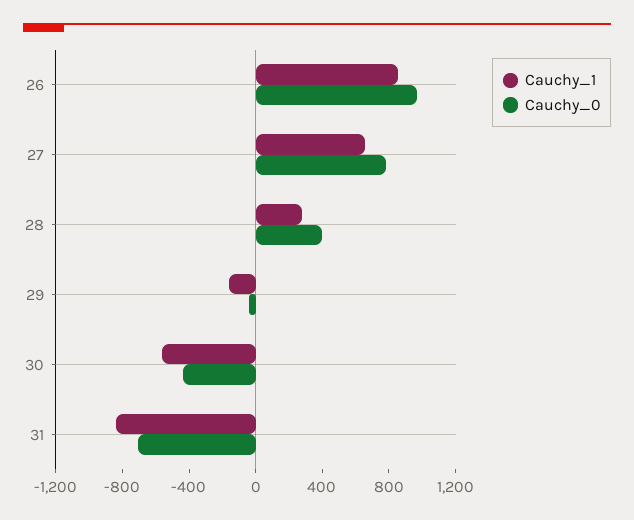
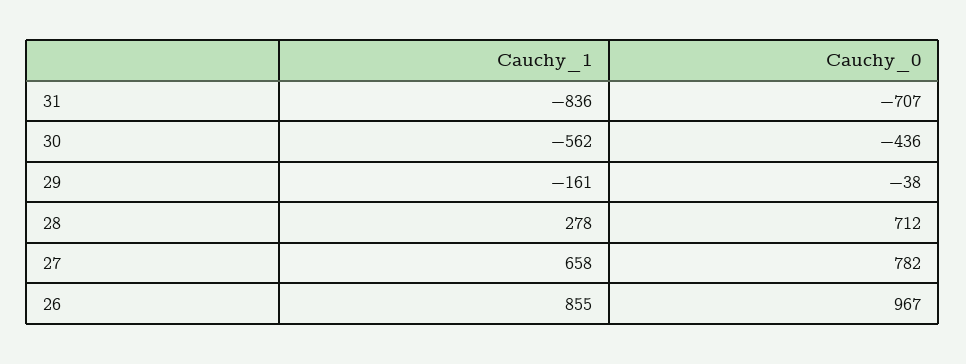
  {
    "Cauchy_1": {
      "26": 855,
      "27": 658,
      "28": 278,
      "29": -161,
      "30": -562,
      "31": -836
    },
    "Cauchy_0": {
      "26": 967,
      "27": 782,
-     "28": 400,
+     "28": 712,
      "29": -38,
      "30": -436,
      "31": -707
    }
  }

